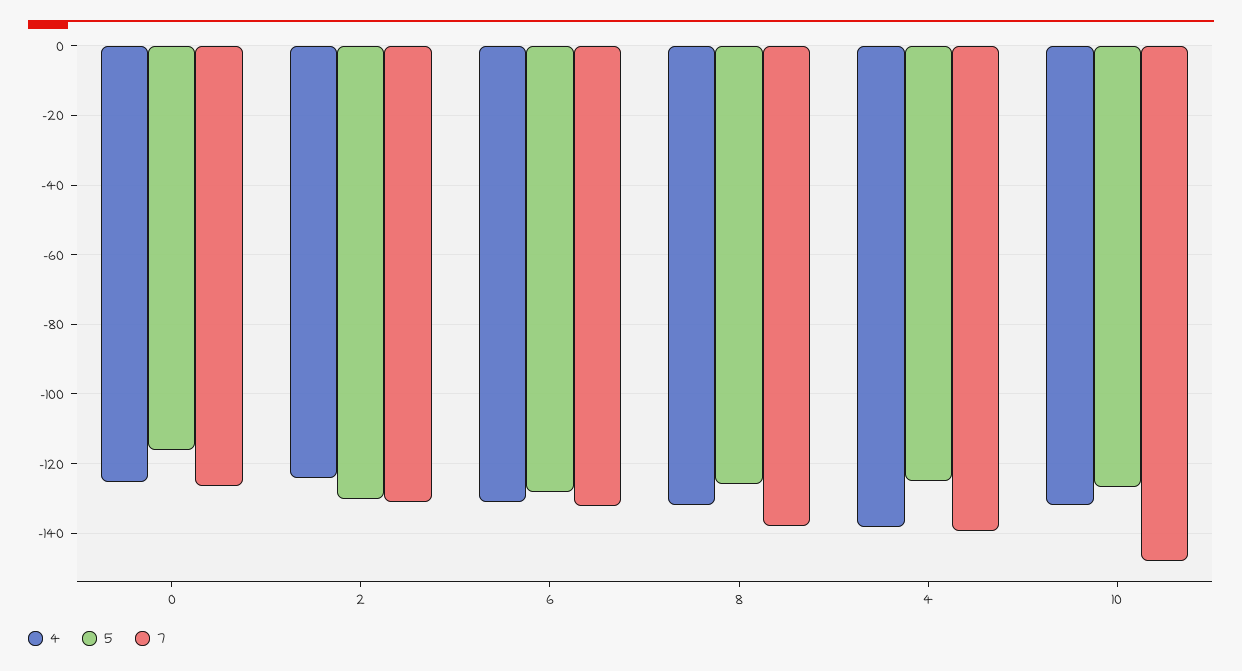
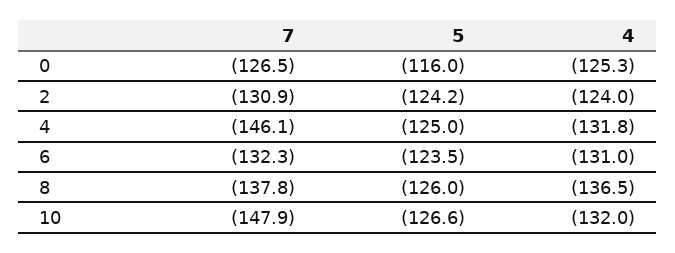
  {
    "4": {
      "0": -125.3,
      "2": -124,
      "6": -131,
-     "8": -132,
+     "8": -136.5,
-     "4": -138,
+     "4": -131.8,
      "10": -132
    },
    "5": {
      "0": -116,
-     "2": -130,
+     "2": -124.2,
-     "6": -128,
+     "6": -123.5,
      "8": -126,
      "4": -125,
      "10": -126.6
    },
    "7": {
      "0": -126.5,
      "2": -130.9,
      "6": -132.3,
      "8": -137.8,
-     "4": -140,
+     "4": -146.1,
      "10": -147.9
    }
  }

